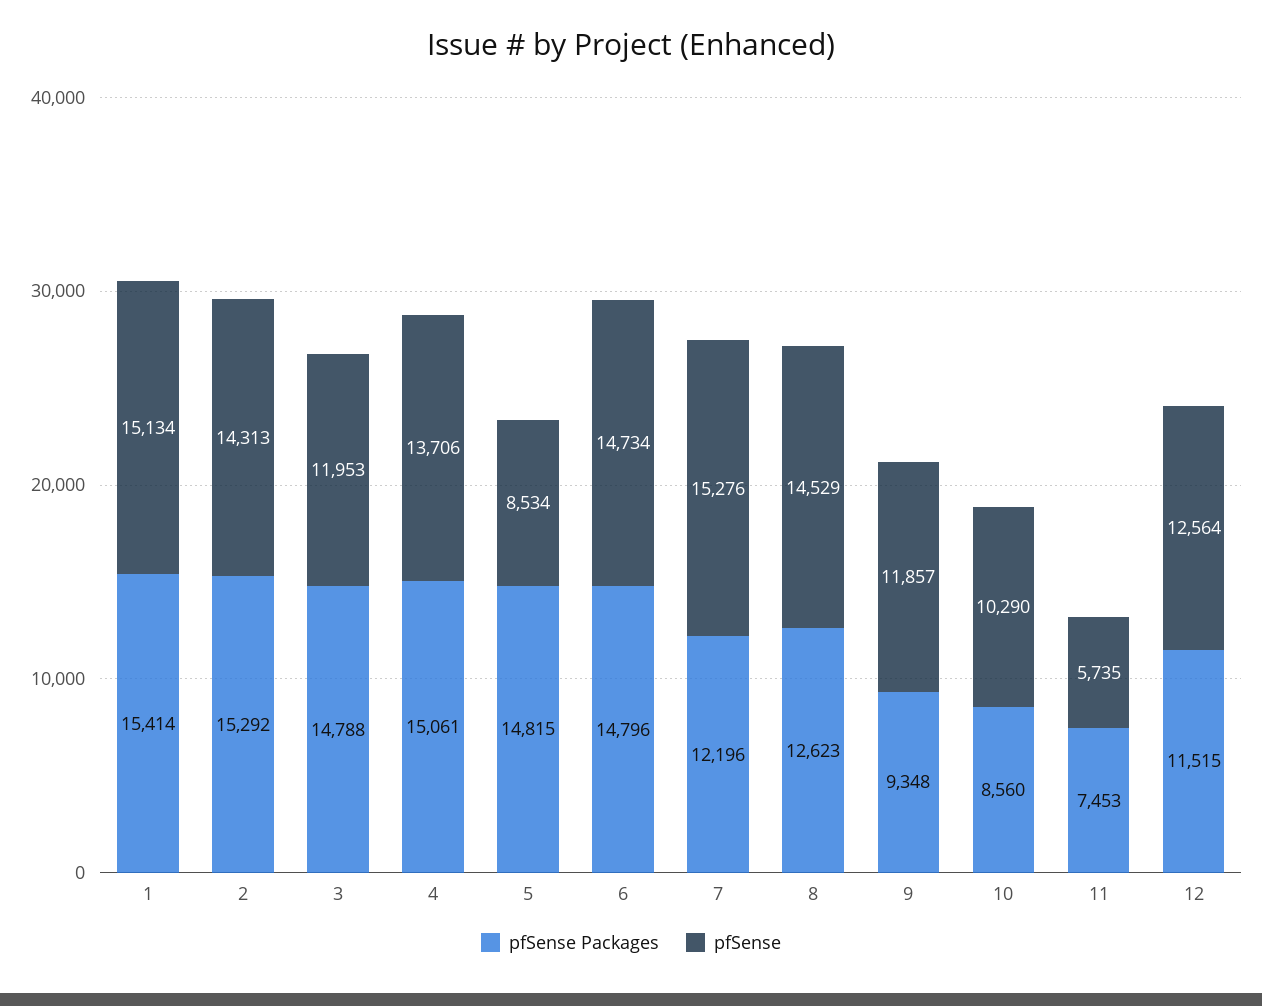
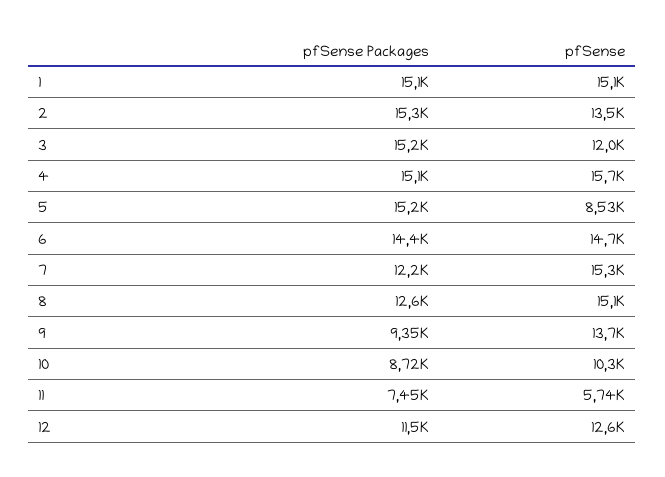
  {
    "pfSense Packages": {
-     "1": 15414,
+     "1": 15100,
      "2": 15292,
-     "3": 14788,
+     "3": 15200,
      "4": 15061,
-     "5": 14815,
+     "5": 15200,
-     "6": 14796,
+     "6": 14400,
      "7": 12196,
      "8": 12623,
      "9": 9348,
-     "10": 8560,
+     "10": 8720,
      "11": 7453,
      "12": 11515
    },
    "pfSense": {
      "1": 15134,
-     "2": 14313,
+     "2": 13500,
      "3": 11953,
-     "4": 13706,
+     "4": 15700,
      "5": 8534,
      "6": 14734,
      "7": 15276,
-     "8": 14529,
+     "8": 15100,
-     "9": 11857,
+     "9": 13700,
      "10": 10290,
      "11": 5735,
      "12": 12564
    }
  }

